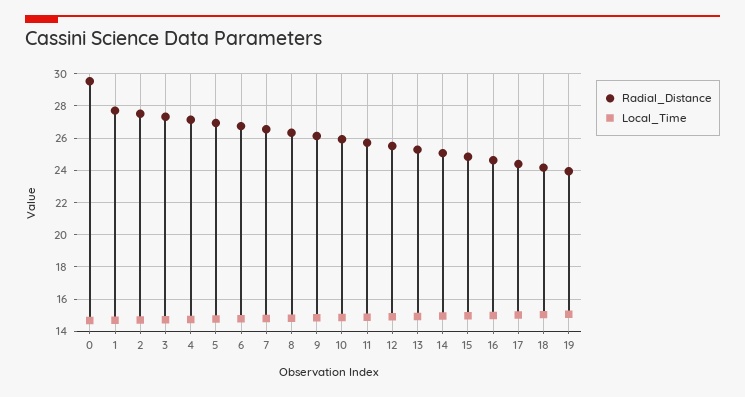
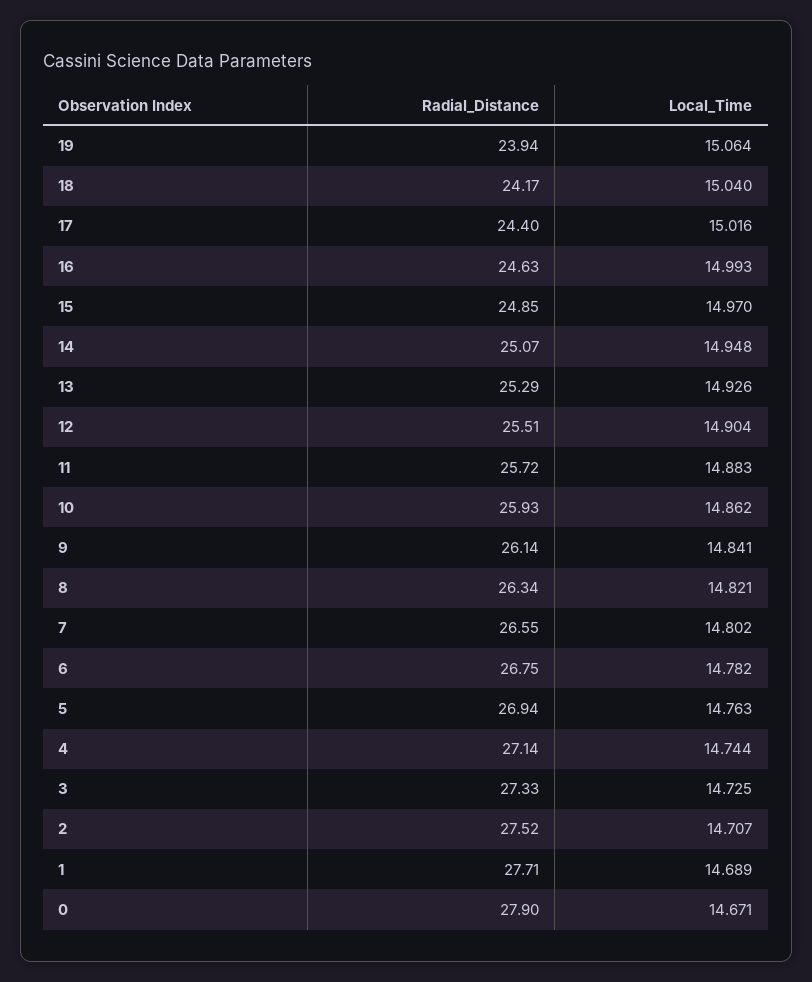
  {
    "Radial_Distance": {
-     "0": 29.5,
+     "0": 27.9,
      "1": 27.71,
      "2": 27.52,
      "3": 27.33,
      "4": 27.14,
      "5": 26.94,
      "6": 26.75,
      "7": 26.55,
      "8": 26.34,
      "9": 26.14,
      "10": 25.93,
      "11": 25.72,
      "12": 25.51,
      "13": 25.29,
      "14": 25.07,
      "15": 24.85,
      "16": 24.63,
      "17": 24.4,
      "18": 24.17,
      "19": 23.94
    },
    "Local_Time": {
      "0": 14.671,
      "1": 14.689,
      "2": 14.707,
      "3": 14.725,
      "4": 14.744,
      "5": 14.763,
      "6": 14.782,
      "7": 14.802,
      "8": 14.821,
      "9": 14.841,
      "10": 14.862,
      "11": 14.883,
      "12": 14.904,
      "13": 14.926,
      "14": 14.948,
      "15": 14.97,
      "16": 14.993,
      "17": 15.016,
      "18": 15.04,
      "19": 15.064
    }
  }

